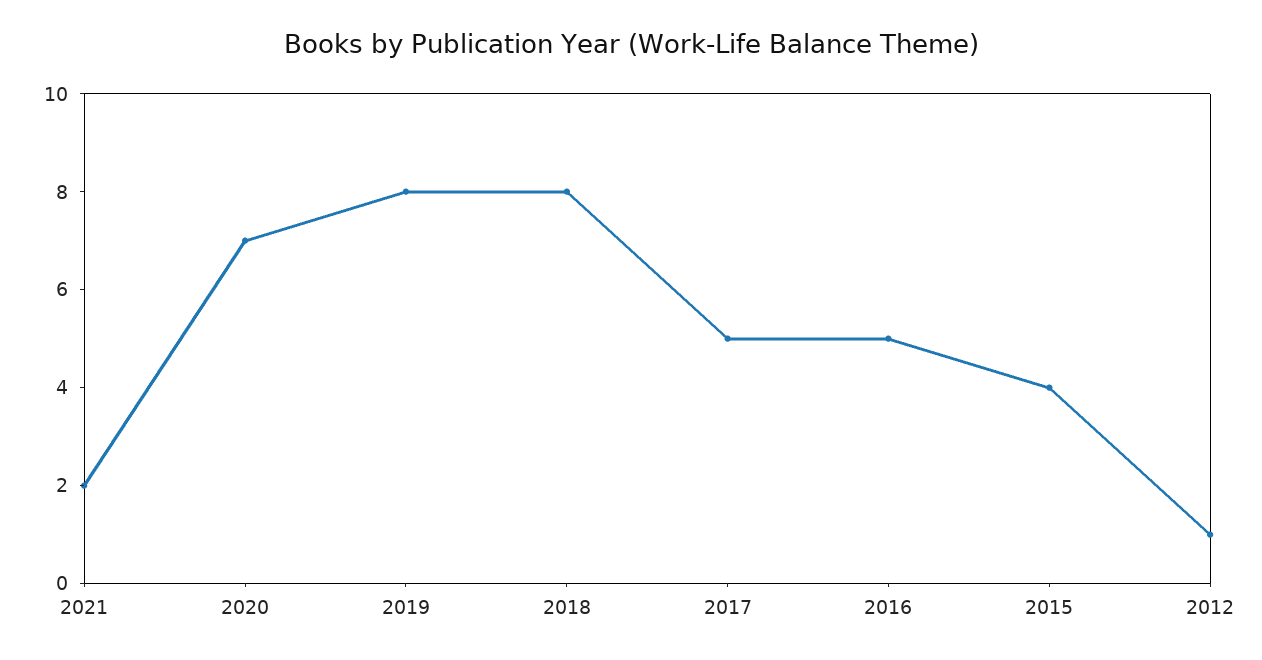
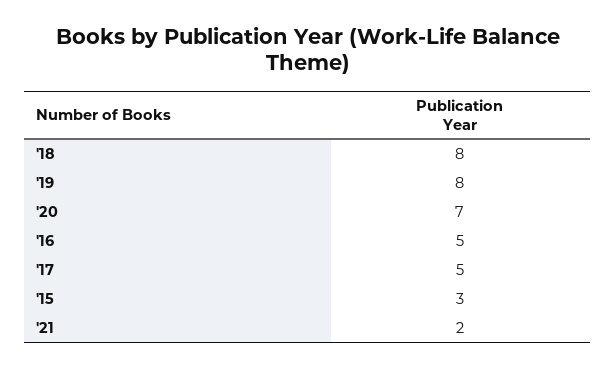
  {
    "2021": 2,
    "2020": 7,
    "2019": 8,
    "2018": 8,
    "2017": 5,
    "2016": 5,
-   "2015": 4,
+   "2015": 3
-   "2012": 1
  }

